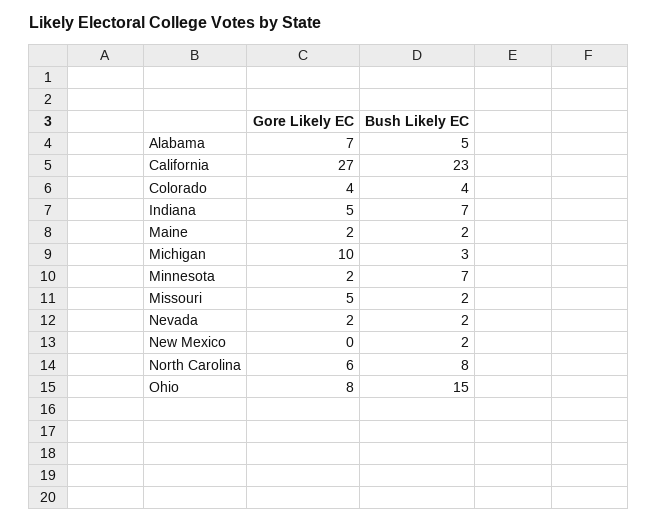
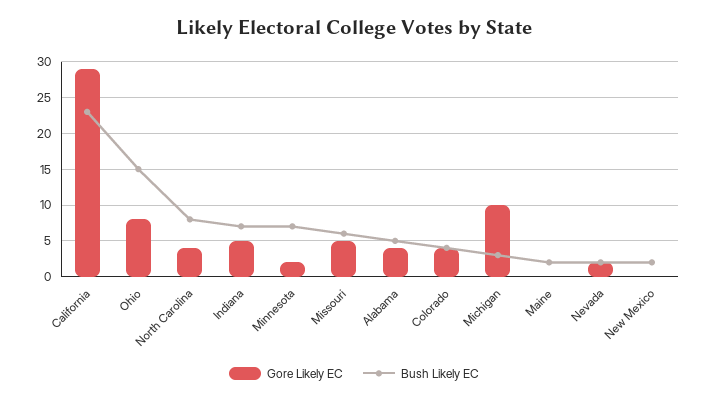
  {
    "Gore Likely EC": {
-     "Alabama": 7,
+     "Alabama": 4,
-     "California": 27,
+     "California": 29,
      "Colorado": 4,
      "Indiana": 5,
-     "Maine": 2,
+     "Maine": 0,
      "Michigan": 10,
      "Minnesota": 2,
      "Missouri": 5,
      "Nevada": 2,
      "New Mexico": 0,
-     "North Carolina": 6,
+     "North Carolina": 4,
      "Ohio": 8
    },
    "Bush Likely EC": {
      "Alabama": 5,
      "California": 23,
      "Colorado": 4,
      "Indiana": 7,
      "Maine": 2,
      "Michigan": 3,
      "Minnesota": 7,
-     "Missouri": 2,
+     "Missouri": 6,
      "Nevada": 2,
      "New Mexico": 2,
      "North Carolina": 8,
      "Ohio": 15
    }
  }

